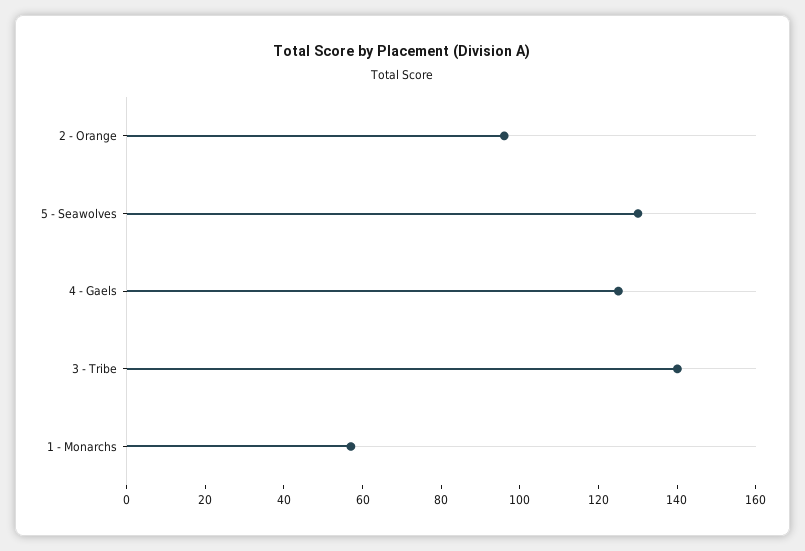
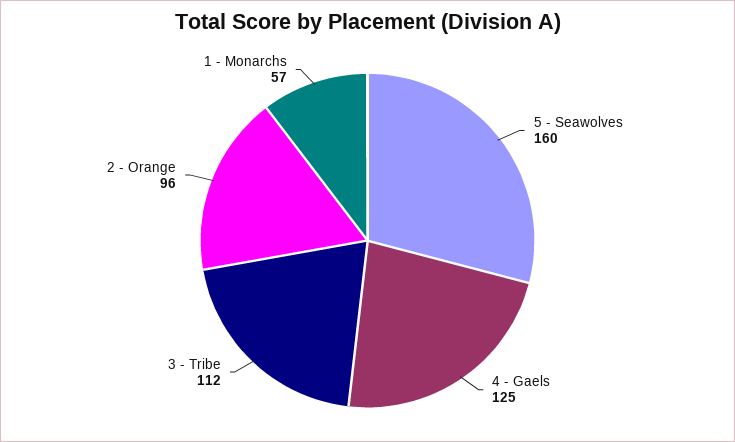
  {
    "2 - Orange": 96,
-   "5 - Seawolves": 130,
+   "5 - Seawolves": 160,
    "4 - Gaels": 125,
-   "3 - Tribe": 140,
+   "3 - Tribe": 112,
    "1 - Monarchs": 57
  }

